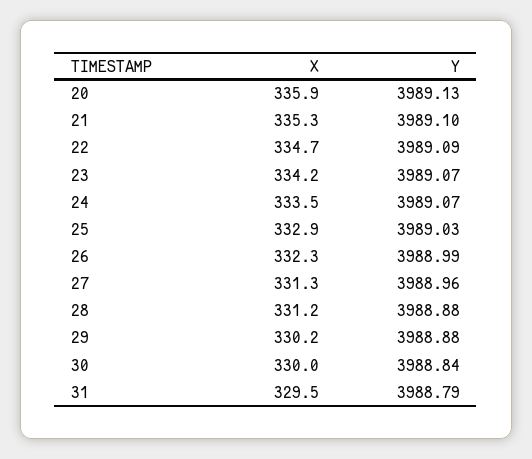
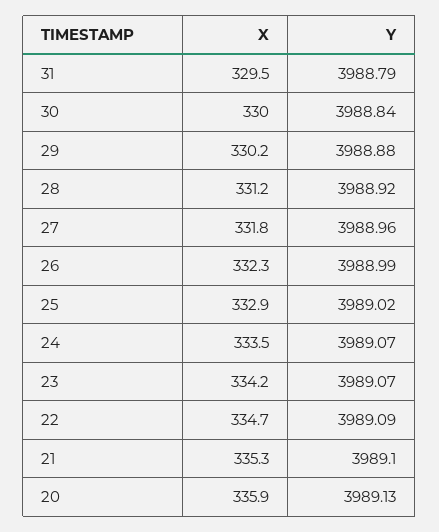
  {
    "X": {
      "20": 335.9,
      "21": 335.3,
      "22": 334.7,
      "23": 334.2,
      "24": 333.5,
      "25": 332.9,
      "26": 332.3,
-     "27": 331.3,
+     "27": 331.8,
      "28": 331.2,
      "29": 330.2,
      "30": 330,
      "31": 329.5
    },
    "Y": {
      "20": 3989.13,
      "21": 3989.1,
      "22": 3989.09,
      "23": 3989.07,
      "24": 3989.07,
-     "25": 3989.03,
+     "25": 3989.02,
      "26": 3988.99,
      "27": 3988.96,
-     "28": 3988.88,
+     "28": 3988.92,
      "29": 3988.88,
      "30": 3988.84,
      "31": 3988.79
    }
  }

